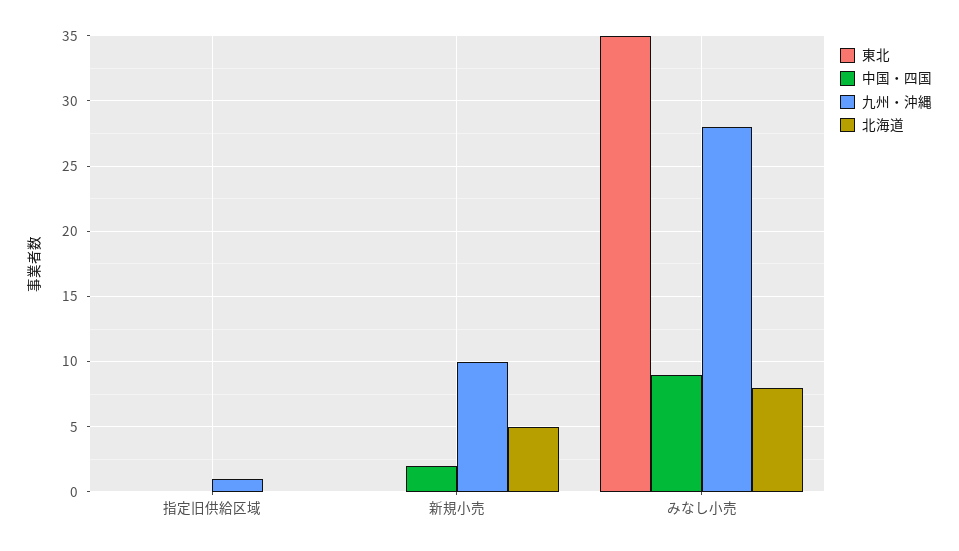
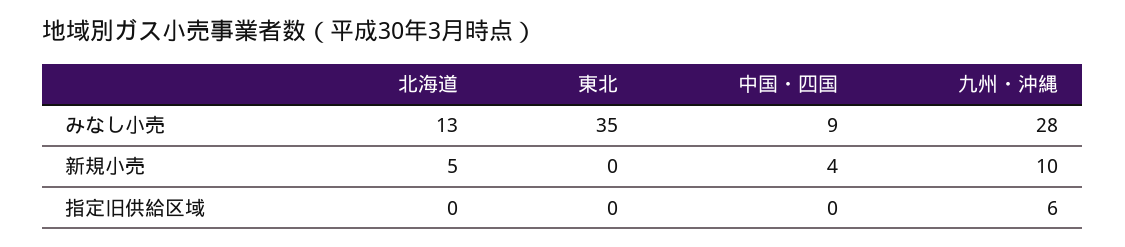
  {
    "東北": {
      "指定旧供給区域": 0,
      "新規小売": 0,
      "みなし小売": 35
    },
    "中国・四国": {
      "指定旧供給区域": 0,
-     "新規小売": 2,
+     "新規小売": 4,
      "みなし小売": 9
    },
    "九州・沖縄": {
-     "指定旧供給区域": 1,
+     "指定旧供給区域": 6,
      "新規小売": 10,
      "みなし小売": 28
    },
    "北海道": {
      "指定旧供給区域": 0,
      "新規小売": 5,
-     "みなし小売": 8
+     "みなし小売": 13
    }
  }

